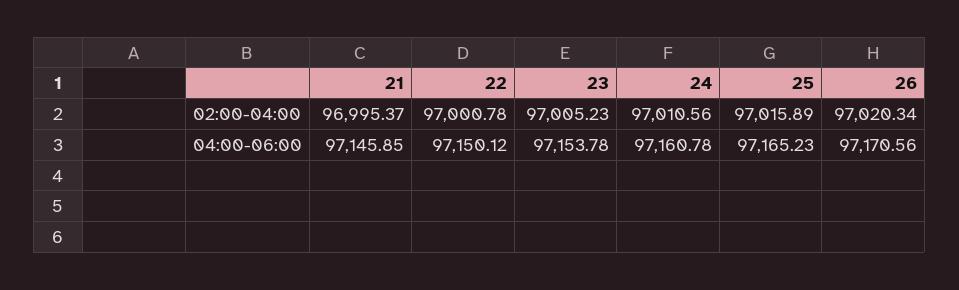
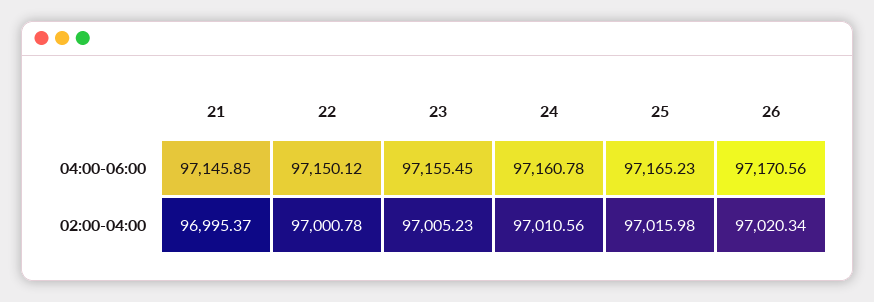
  {
    "21": {
      "02:00-04:00": 96995.37,
      "04:00-06:00": 97145.85
    },
    "22": {
      "02:00-04:00": 97000.78,
      "04:00-06:00": 97150.12
    },
    "23": {
      "02:00-04:00": 97005.23,
-     "04:00-06:00": 97153.78
+     "04:00-06:00": 97155.45
    },
    "24": {
      "02:00-04:00": 97010.56,
      "04:00-06:00": 97160.78
    },
    "25": {
-     "02:00-04:00": 97015.89,
+     "02:00-04:00": 97015.98,
      "04:00-06:00": 97165.23
    },
    "26": {
      "02:00-04:00": 97020.34,
      "04:00-06:00": 97170.56
    }
  }

